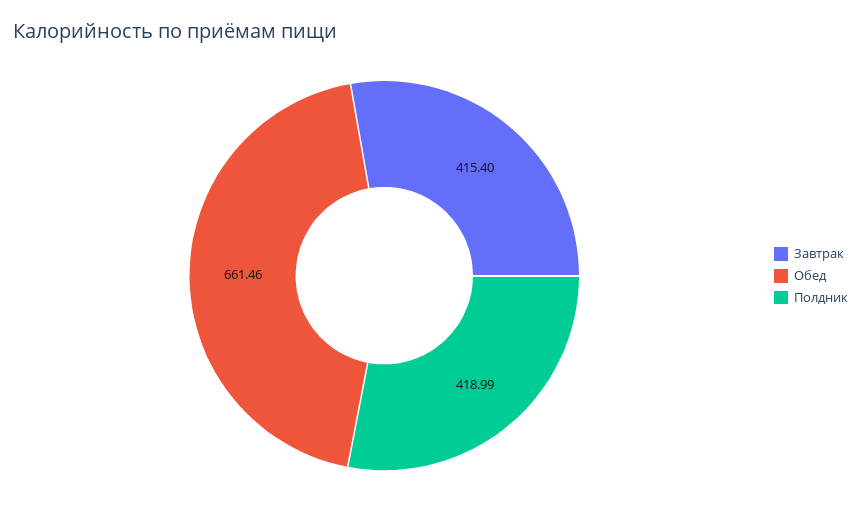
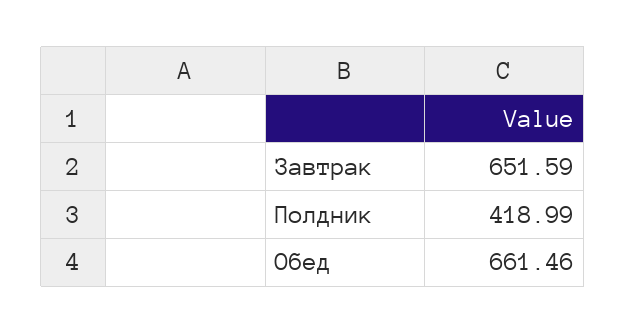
  {
-   "Завтрак": 415.4,
+   "Завтрак": 651.59,
    "Обед": 661.46,
    "Полдник": 418.99
  }

